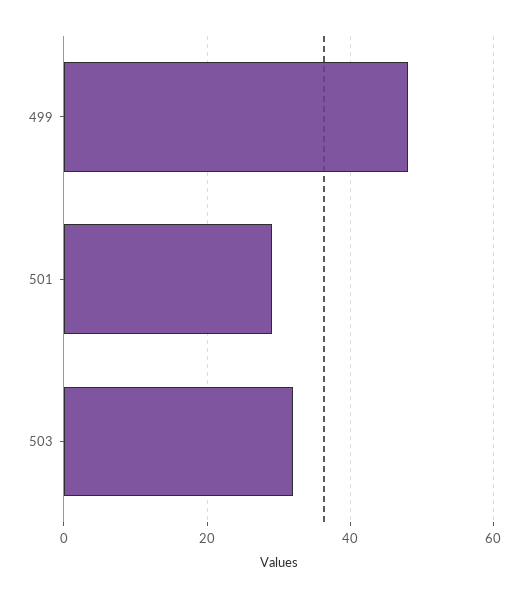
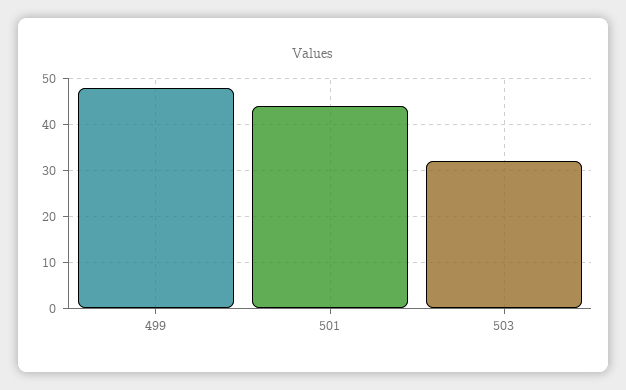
  {
    "499": 50,
-   "501": 30,
+   "501": 45,
    "503": 30
  }

